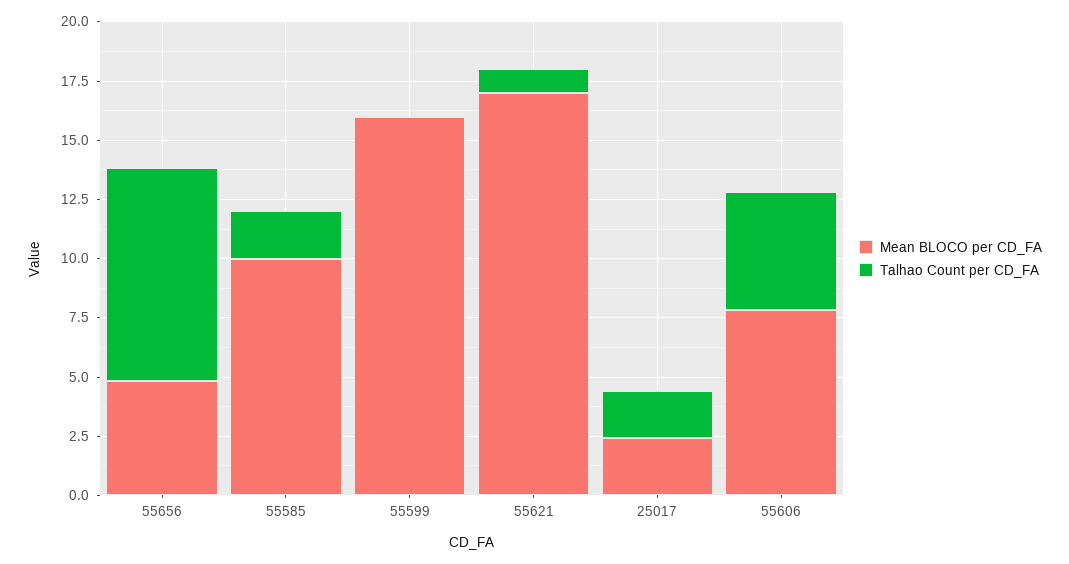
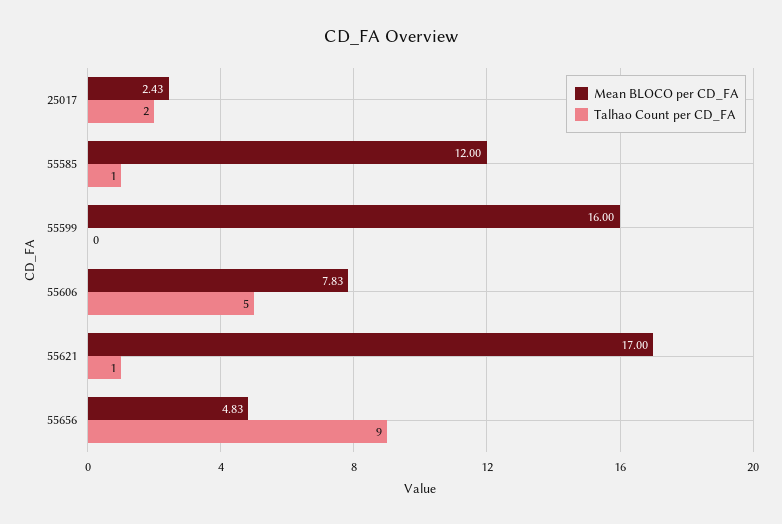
  {
    "Mean BLOCO per CD_FA": {
      "55656": 4.83,
-     "55585": 10,
+     "55585": 12,
      "55599": 16,
      "55621": 17,
      "25017": 2.43,
      "55606": 7.83
    },
    "Talhao Count per CD_FA": {
      "55656": 9,
-     "55585": 2,
+     "55585": 1,
      "55599": 0,
      "55621": 1,
      "25017": 2,
      "55606": 5
    }
  }

